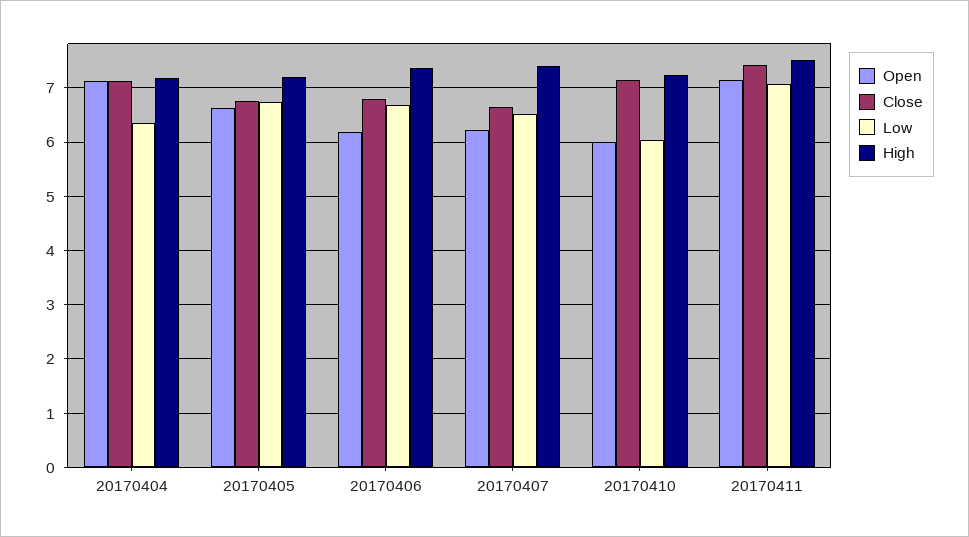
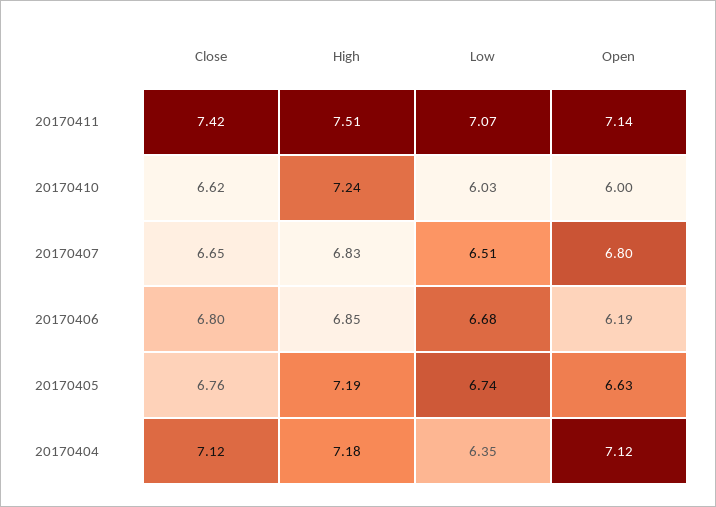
  {
    "Open": {
      "20170404": 7.12,
      "20170405": 6.63,
      "20170406": 6.19,
-     "20170407": 6.2,
+     "20170407": 6.8,
      "20170410": 6,
      "20170411": 7.14
    },
    "Close": {
      "20170404": 7.12,
      "20170405": 6.76,
      "20170406": 6.8,
      "20170407": 6.65,
-     "20170410": 7.2,
+     "20170410": 6.62,
      "20170411": 7.42
    },
    "Low": {
      "20170404": 6.35,
      "20170405": 6.74,
      "20170406": 6.68,
      "20170407": 6.51,
      "20170410": 6.03,
      "20170411": 7.07
    },
    "High": {
      "20170404": 7.18,
      "20170405": 7.19,
-     "20170406": 7.4,
+     "20170406": 6.85,
-     "20170407": 7.4,
+     "20170407": 6.83,
      "20170410": 7.24,
      "20170411": 7.51
    }
  }

